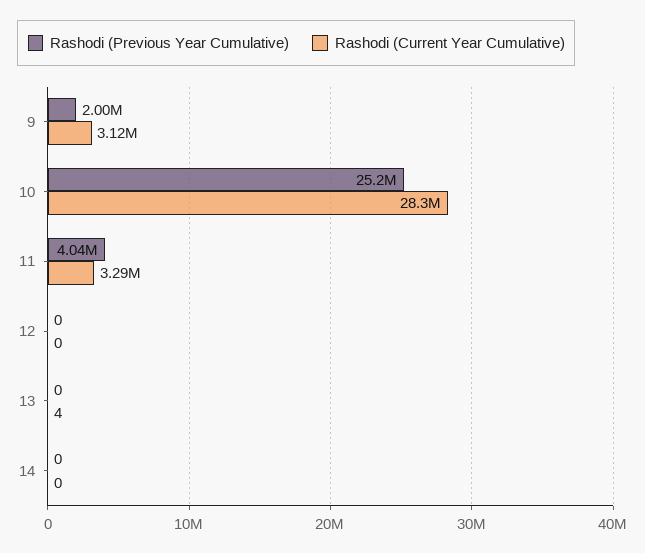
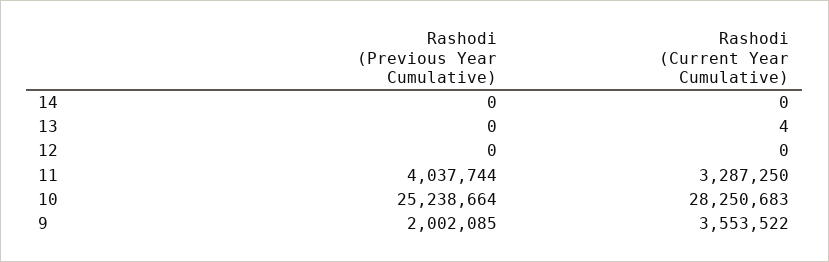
  {
    "Rashodi (Previous Year Cumulative)": {
      "9": 2002085,
      "10": 25238664,
      "11": 4037744,
      "12": 0,
      "13": 0,
      "14": 0
    },
    "Rashodi (Current Year Cumulative)": {
-     "9": 3120000,
+     "9": 3553522,
      "10": 28250683,
      "11": 3287250,
      "12": 0,
      "13": 4,
      "14": 0
    }
  }

